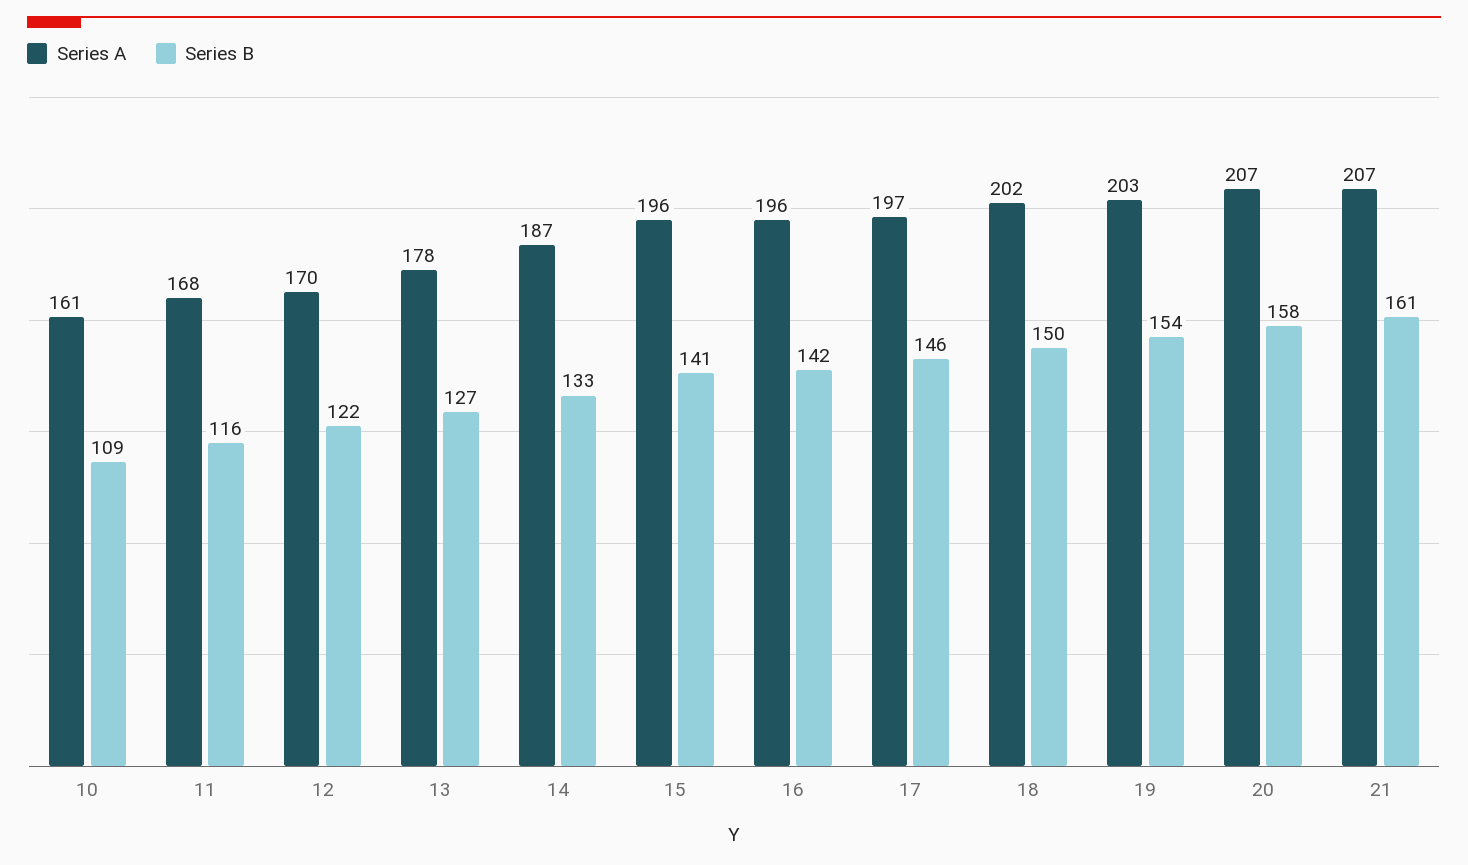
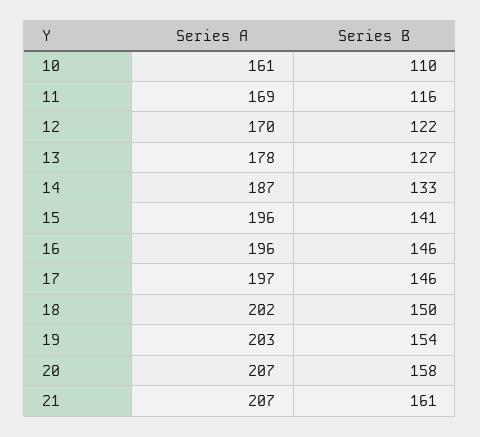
  {
    "Series A": {
      "10": 161,
-     "11": 168,
+     "11": 169,
      "12": 170,
      "13": 178,
      "14": 187,
      "15": 196,
      "16": 196,
      "17": 197,
      "18": 202,
      "19": 203,
      "20": 207,
      "21": 207
    },
    "Series B": {
-     "10": 109,
+     "10": 110,
      "11": 116,
      "12": 122,
      "13": 127,
      "14": 133,
      "15": 141,
-     "16": 142,
+     "16": 146,
      "17": 146,
      "18": 150,
      "19": 154,
      "20": 158,
      "21": 161
    }
  }

